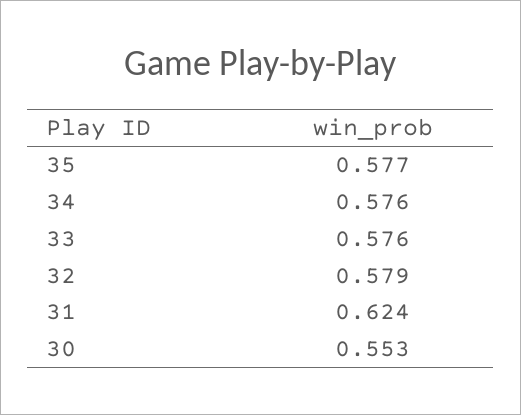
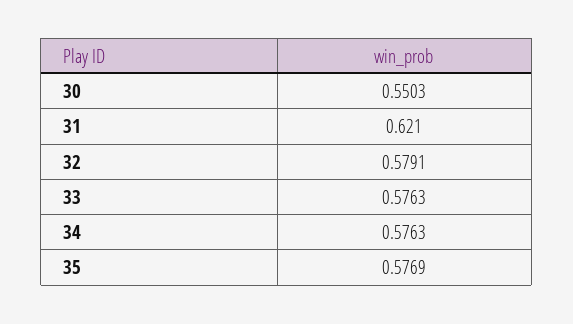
  {
    "35": 0.5769,
    "34": 0.5763,
    "33": 0.5763,
    "32": 0.5791,
-   "31": 0.624,
+   "31": 0.621,
-   "30": 0.553
+   "30": 0.5503
  }

